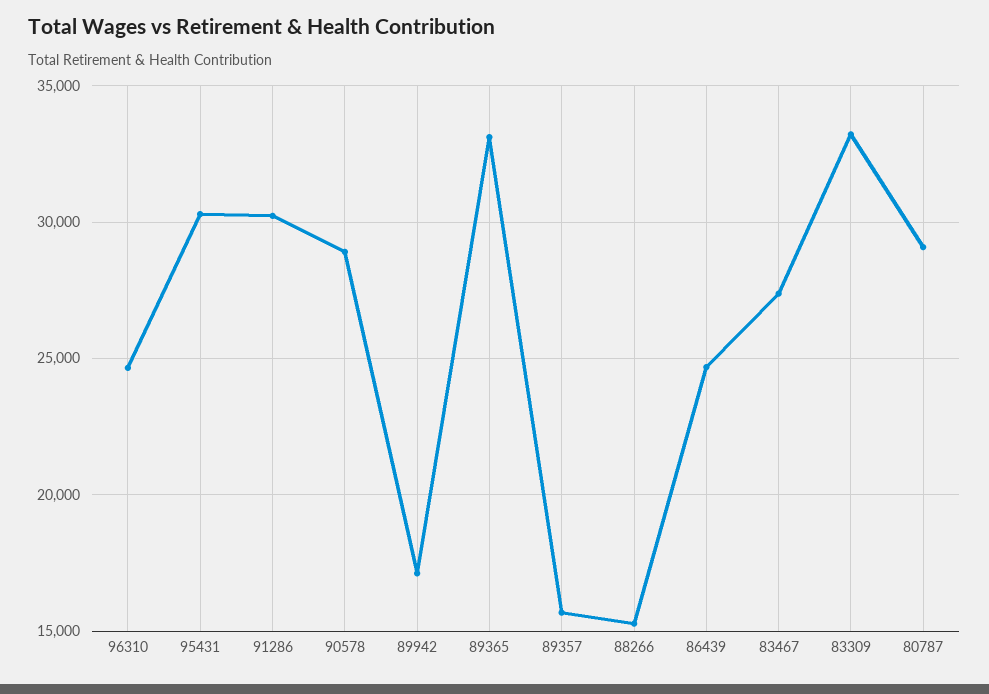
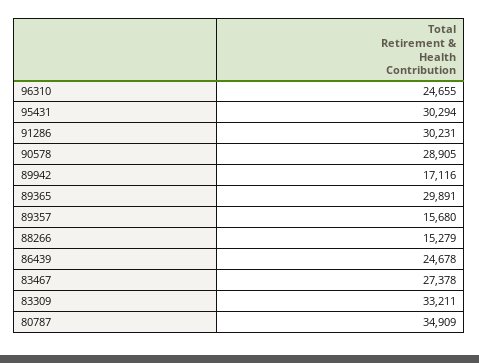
  {
    "96310": 24655,
    "95431": 30294,
    "91286": 30231,
    "90578": 28905,
    "89942": 17116,
-   "89365": 33000,
+   "89365": 29891,
    "89357": 15680,
    "88266": 15279,
    "86439": 24678,
    "83467": 27378,
    "83309": 33211,
-   "80787": 29000
+   "80787": 34909
  }

